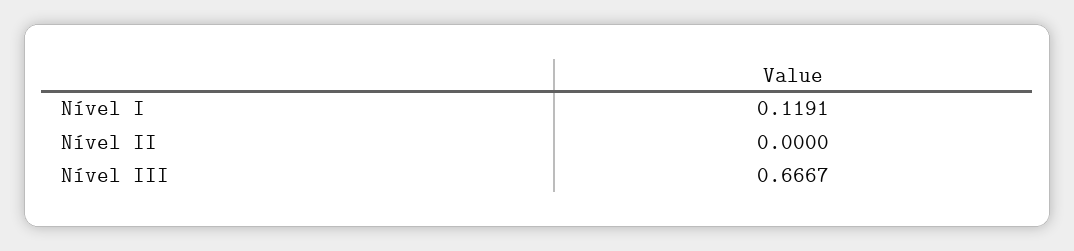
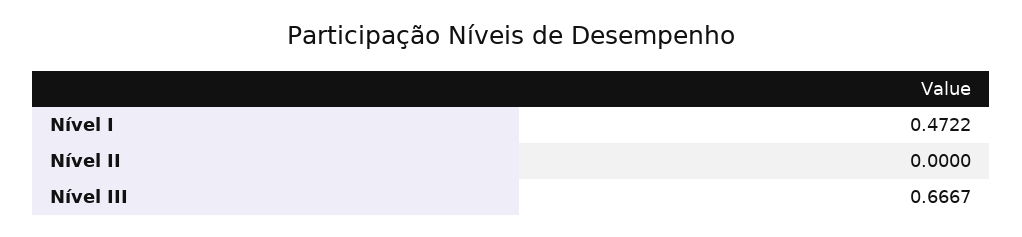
  {
-   "Nível I": 0.1191,
+   "Nível I": 0.4722,
    "Nível II": 0,
    "Nível III": 0.6667
  }

